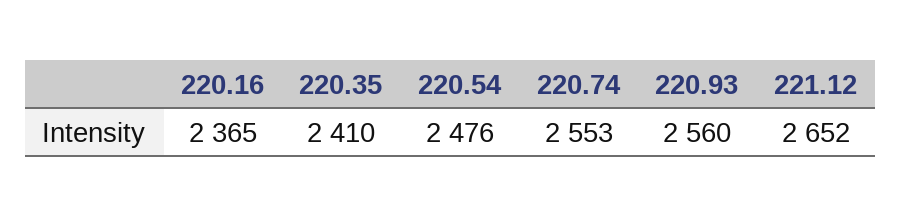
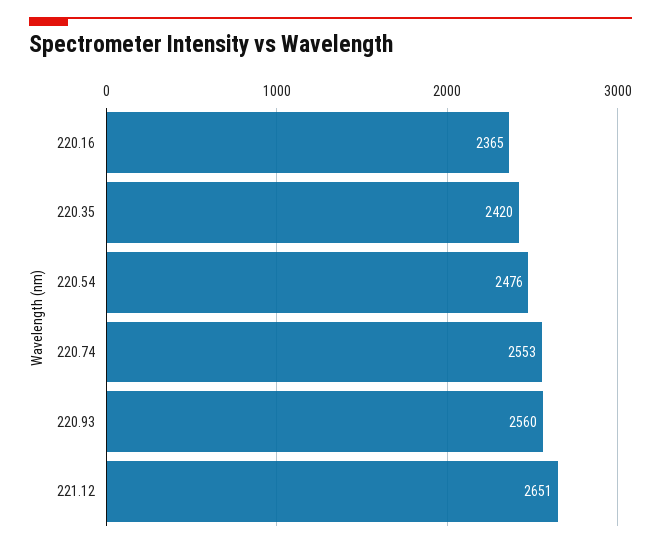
  {
    "220.16": 2365,
-   "220.35": 2410,
+   "220.35": 2420,
    "220.54": 2476,
    "220.74": 2553,
    "220.93": 2560,
-   "221.12": 2652
+   "221.12": 2651
  }

